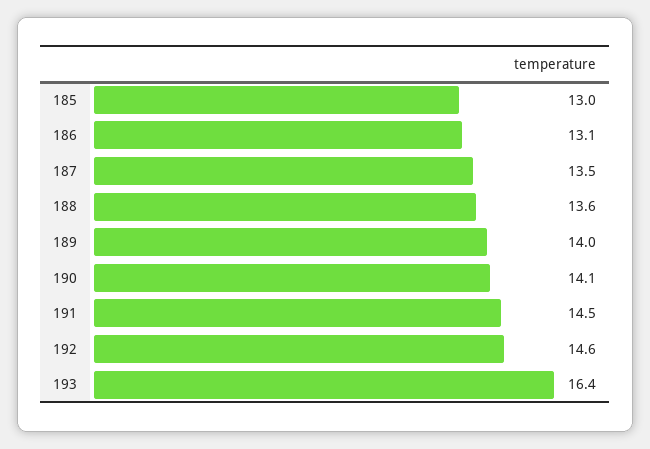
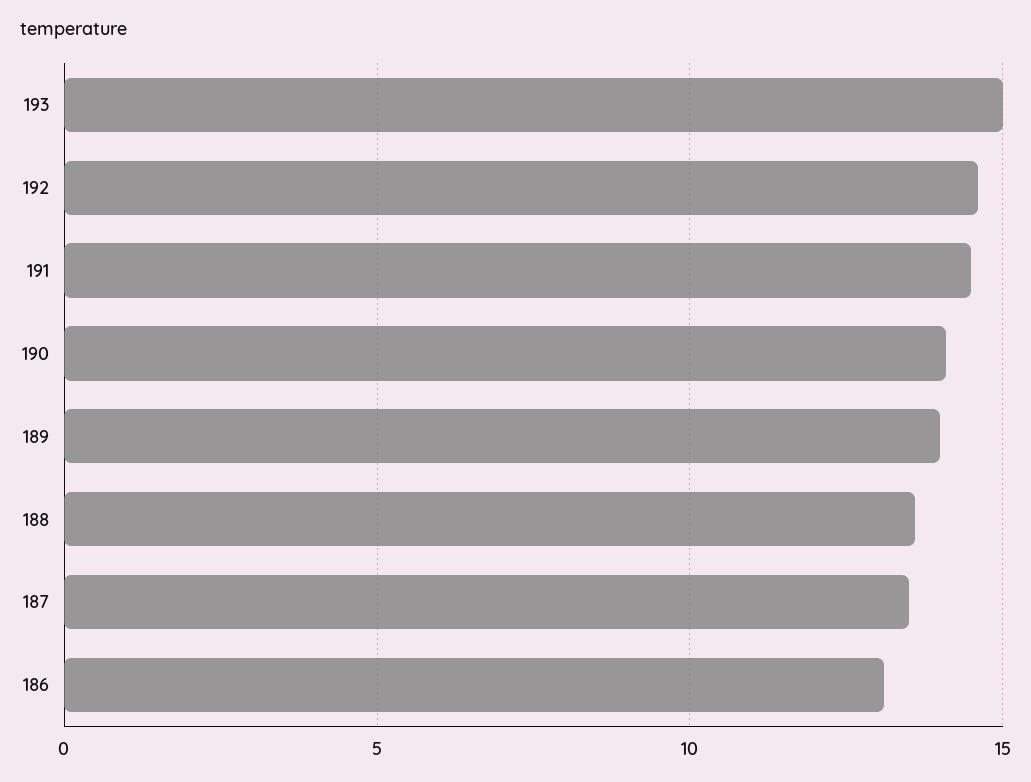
  {
-   "185": 13,
    "186": 13.1,
    "187": 13.5,
    "188": 13.6,
    "189": 14,
    "190": 14.1,
    "191": 14.5,
    "192": 14.6,
-   "193": 16.4
+   "193": 15
  }

